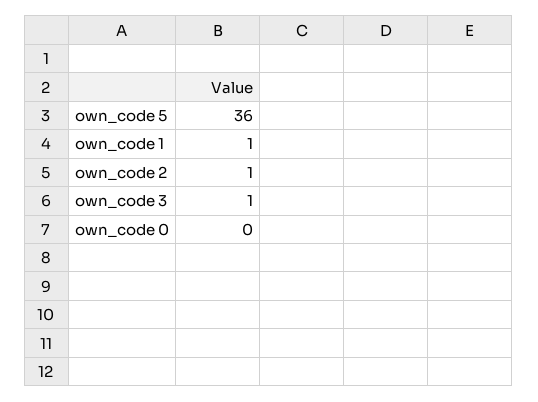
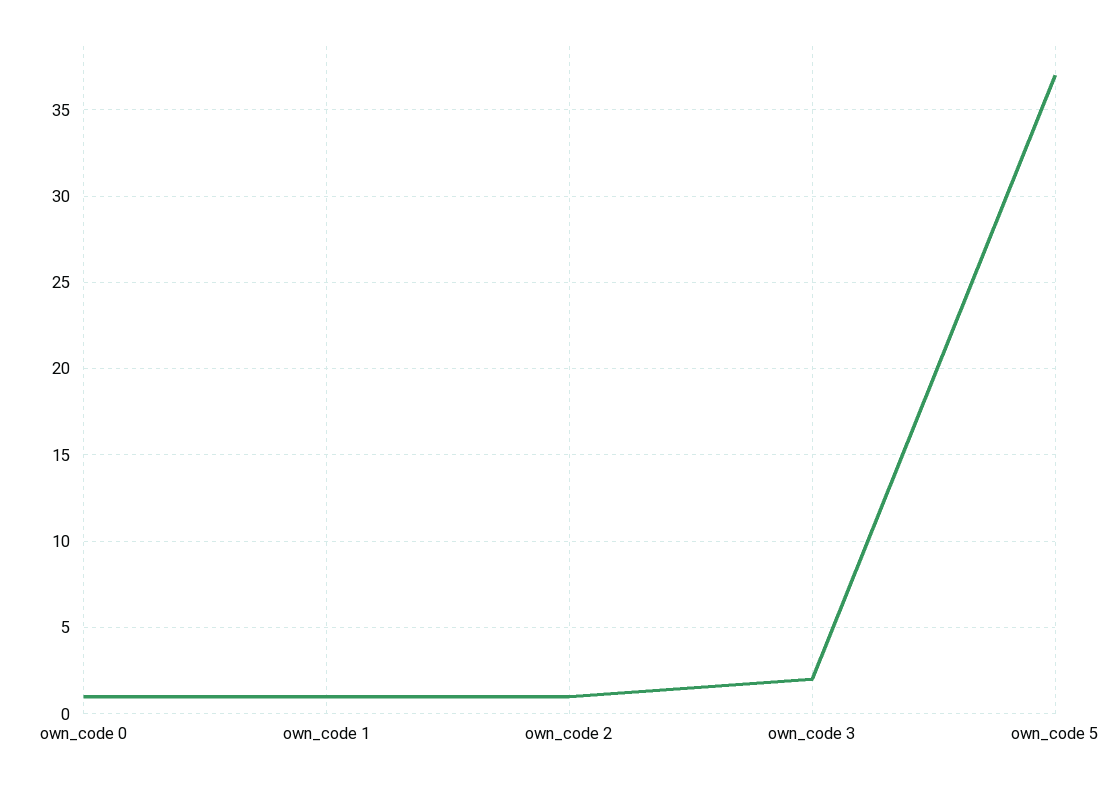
  {
-   "own_code 5": 36,
+   "own_code 5": 37,
    "own_code 1": 1,
    "own_code 2": 1,
-   "own_code 3": 1,
+   "own_code 3": 2,
-   "own_code 0": 0
+   "own_code 0": 1
  }

